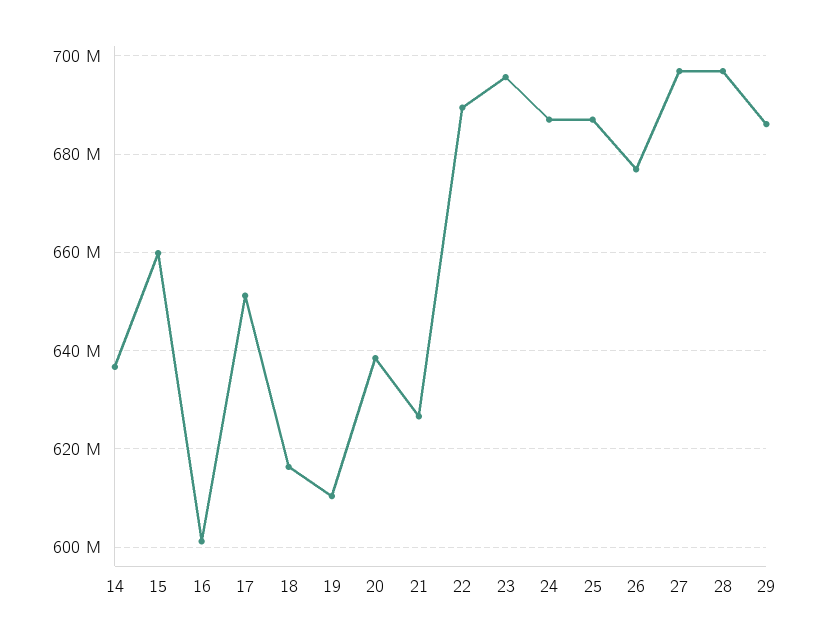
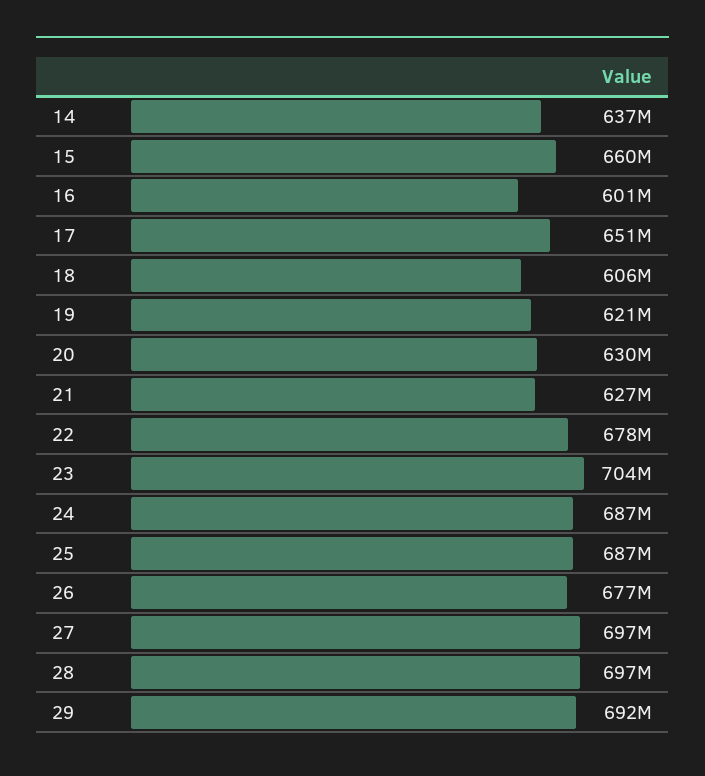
  {
    "14": 637000000,
    "15": 660000000,
    "16": 601000000,
    "17": 651000000,
-   "18": 616000000,
+   "18": 606000000,
-   "19": 610000000,
+   "19": 621000000,
-   "20": 638000000,
+   "20": 630000000,
    "21": 627000000,
-   "22": 690000000,
+   "22": 678000000,
-   "23": 696000000,
+   "23": 704000000,
    "24": 687000000,
    "25": 687000000,
    "26": 677000000,
    "27": 697000000,
    "28": 697000000,
-   "29": 686000000
+   "29": 692000000
  }

